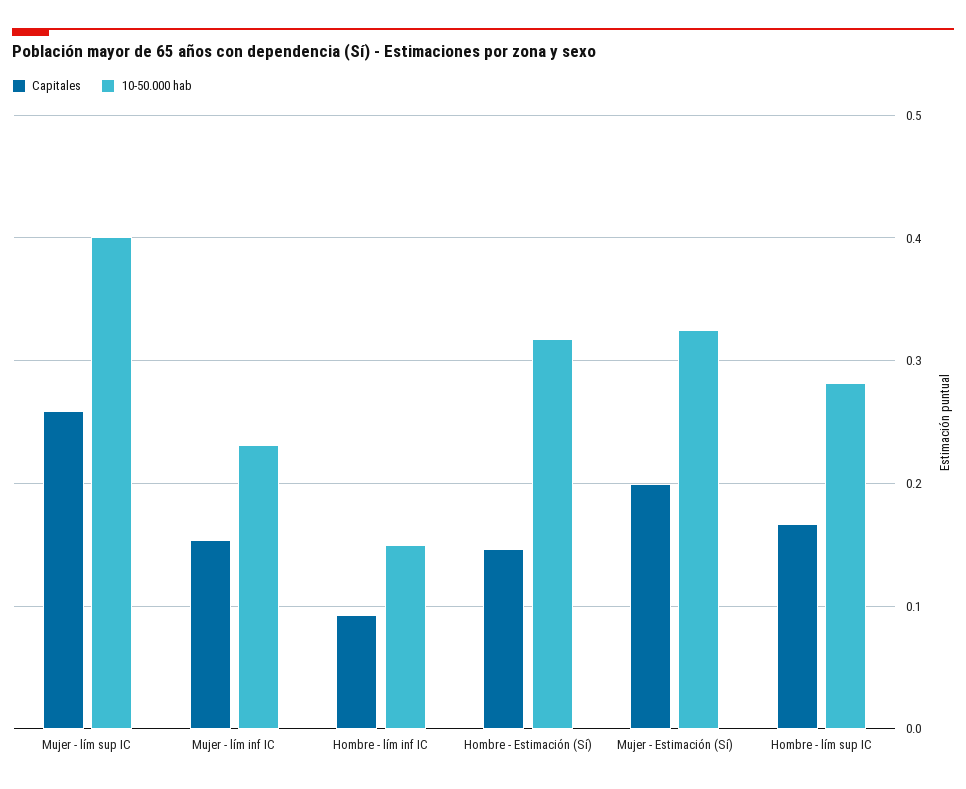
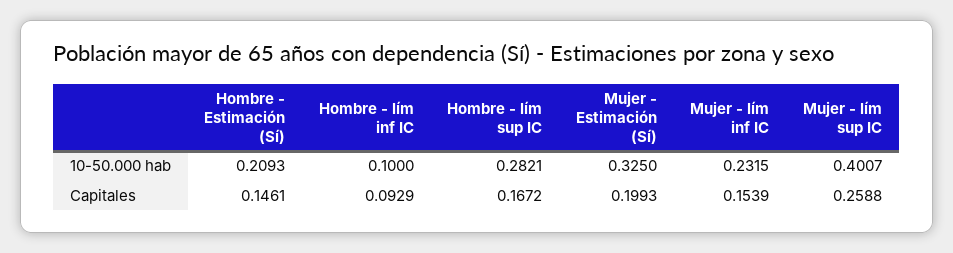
  {
    "Capitales": {
      "Mujer - lím sup IC": 0.2588,
      "Mujer - lím inf IC": 0.1539,
      "Hombre - lím inf IC": 0.0929,
      "Hombre - Estimación (Sí)": 0.1461,
      "Mujer - Estimación (Sí)": 0.1993,
      "Hombre - lím sup IC": 0.1672
    },
    "10-50.000 hab": {
      "Mujer - lím sup IC": 0.4007,
      "Mujer - lím inf IC": 0.2315,
-     "Hombre - lím inf IC": 0.15,
+     "Hombre - lím inf IC": 0.1,
-     "Hombre - Estimación (Sí)": 0.32,
+     "Hombre - Estimación (Sí)": 0.2093,
      "Mujer - Estimación (Sí)": 0.325,
      "Hombre - lím sup IC": 0.2821
    }
  }

